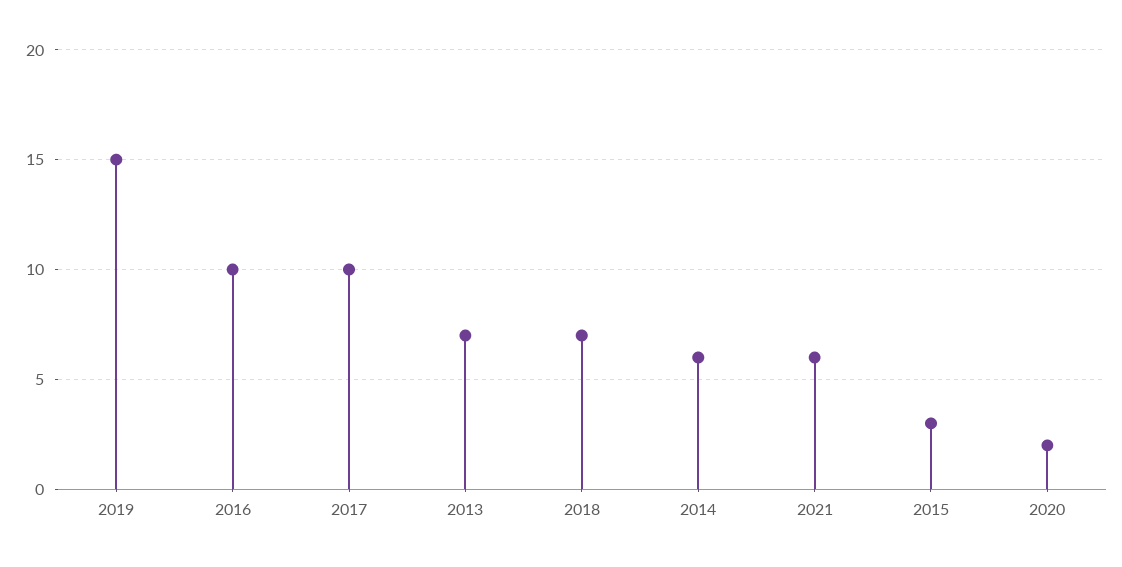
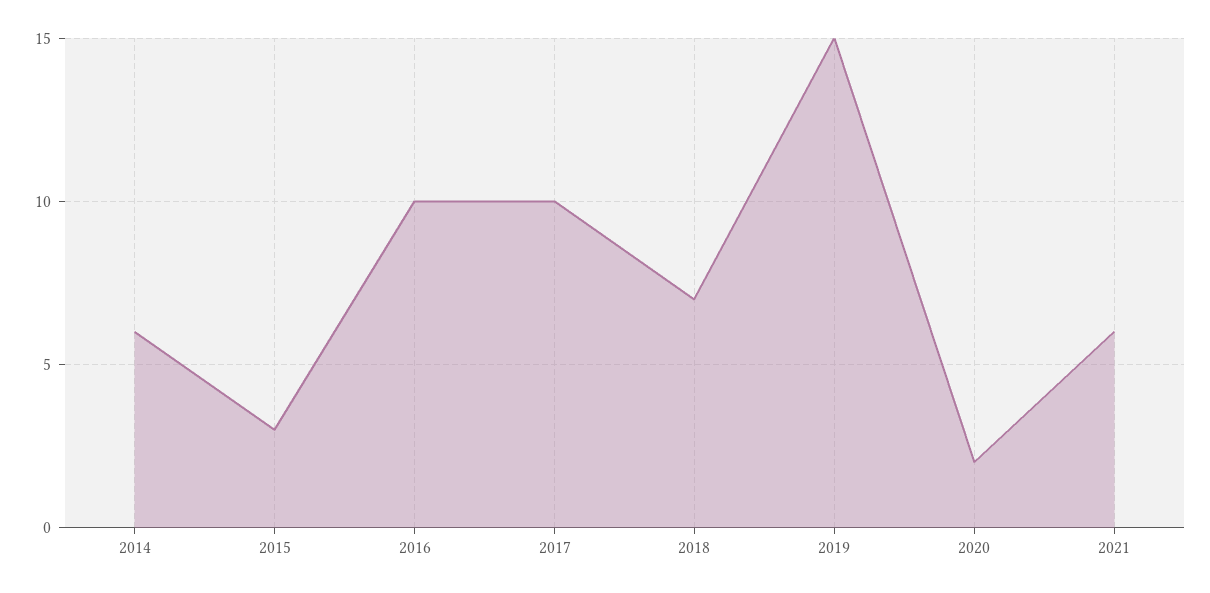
  {
    "2019": 15,
    "2016": 10,
    "2017": 10,
-   "2013": 7,
    "2018": 7,
    "2014": 6,
    "2021": 6,
    "2015": 3,
    "2020": 2
  }

